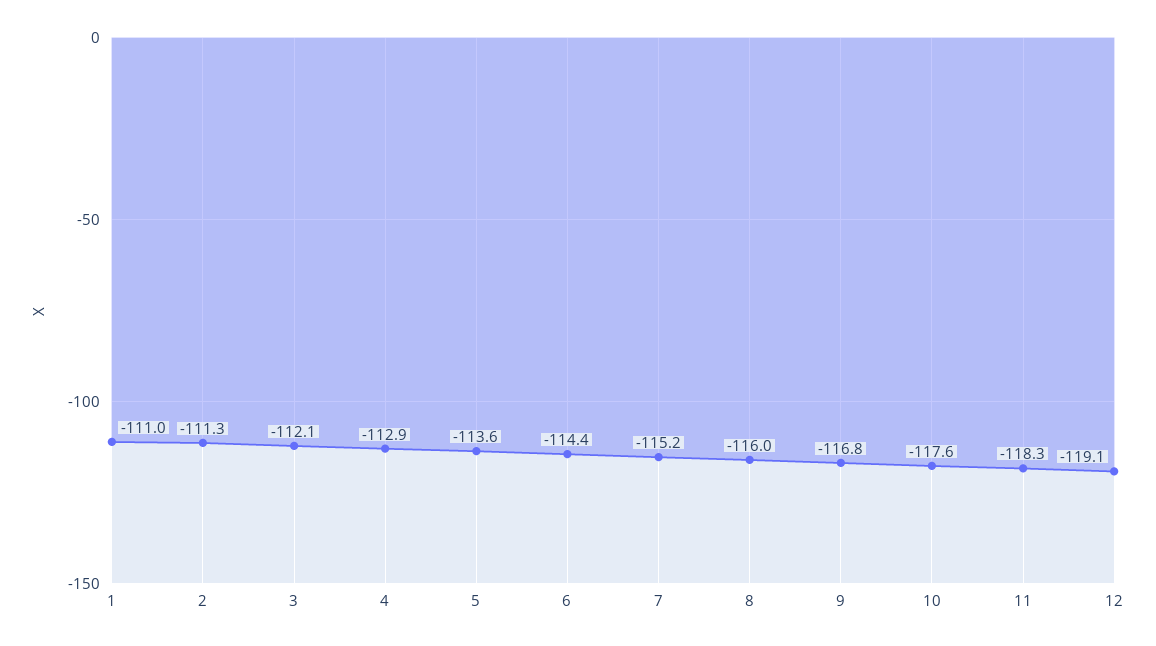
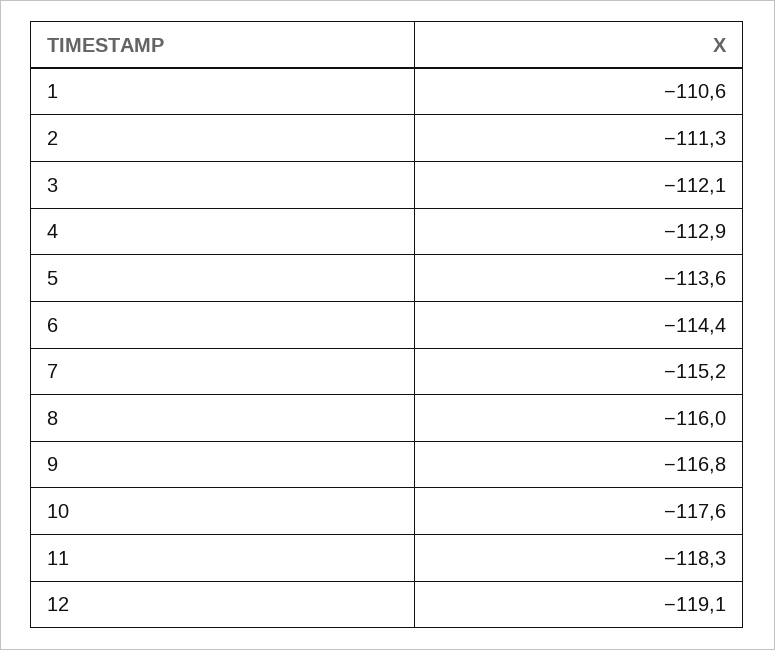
  {
-   "1": -111,
+   "1": -110.6,
    "2": -111.3,
    "3": -112.1,
    "4": -112.9,
    "5": -113.6,
    "6": -114.4,
    "7": -115.2,
    "8": -116,
    "9": -116.8,
    "10": -117.6,
    "11": -118.3,
    "12": -119.1
  }

